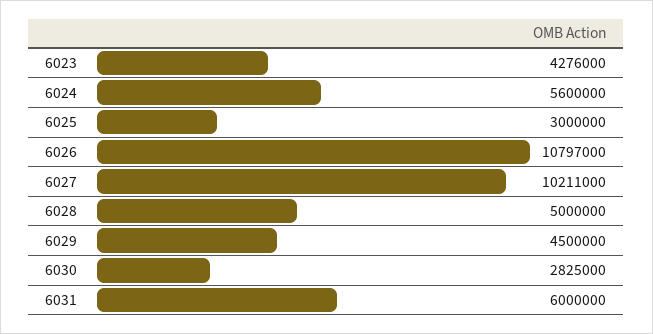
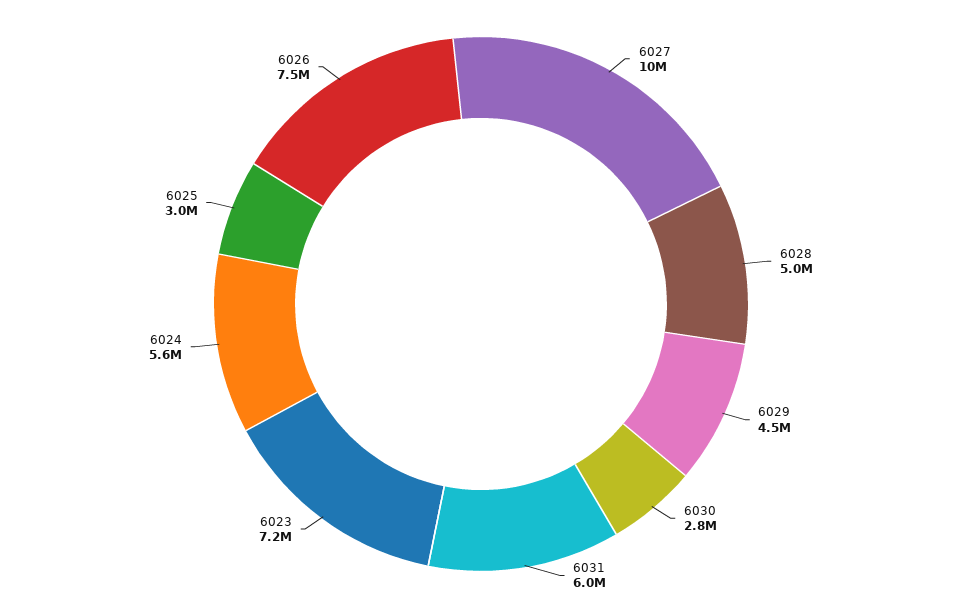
  {
-   "6023": 4276000,
+   "6023": 7200000,
    "6024": 5600000,
    "6025": 3000000,
-   "6026": 10797000,
+   "6026": 7500000,
    "6027": 10211000,
    "6028": 5000000,
    "6029": 4500000,
    "6030": 2825000,
    "6031": 6000000
  }

